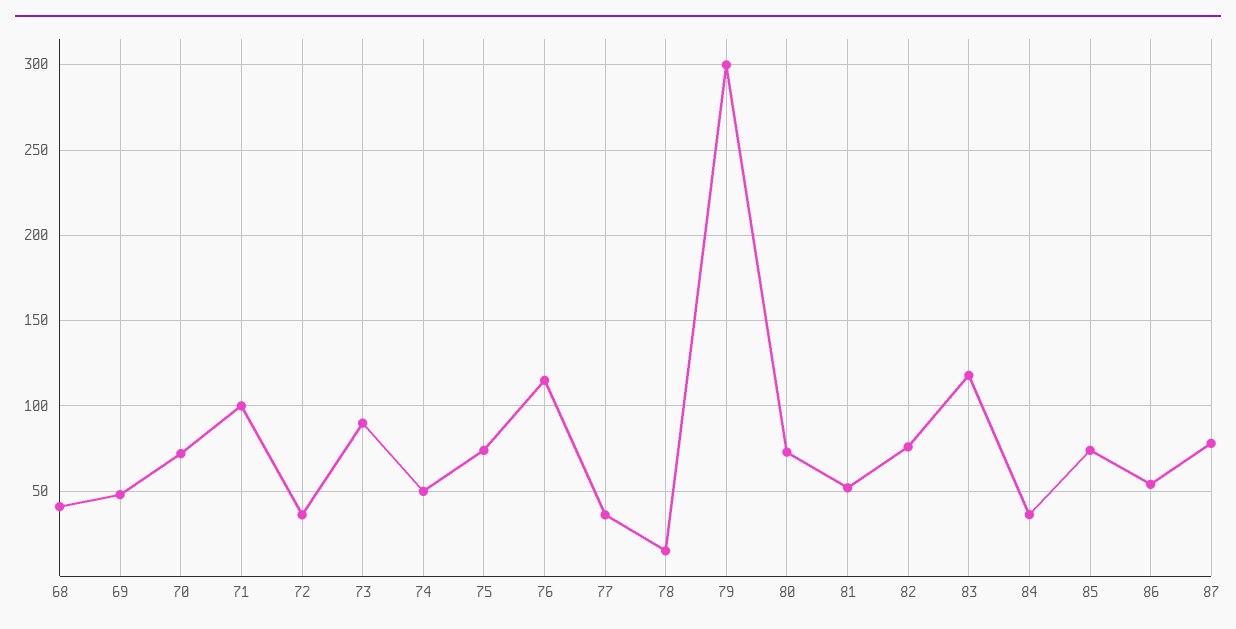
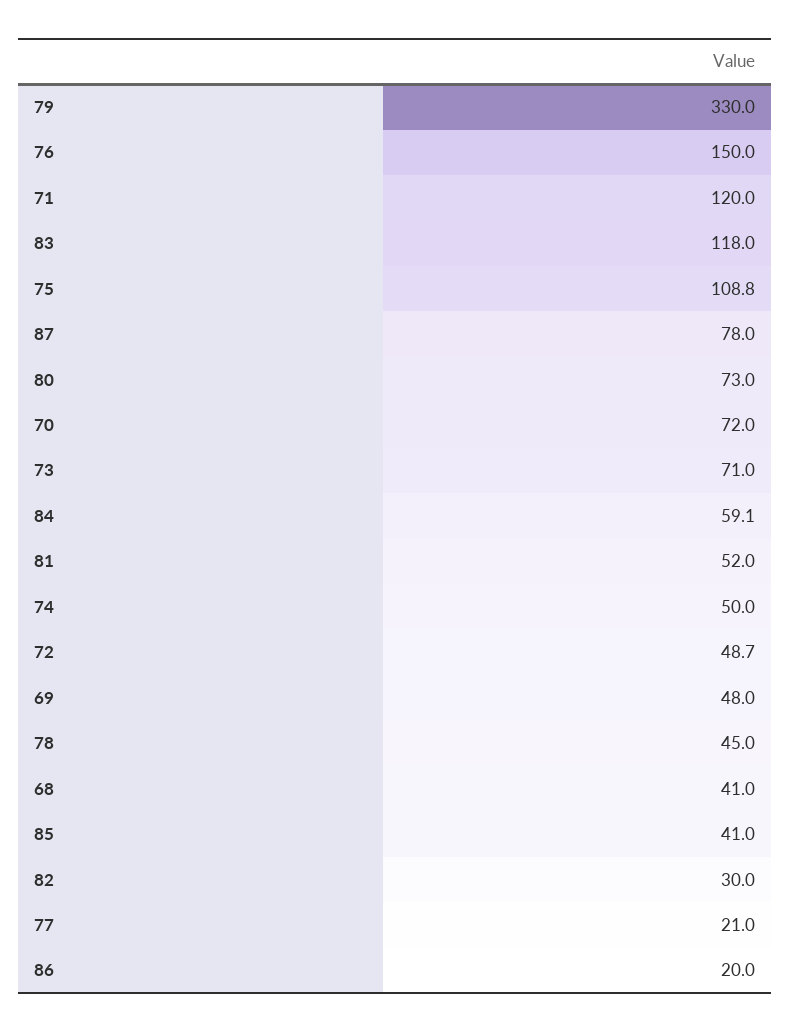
  {
    "68": 41,
    "69": 48,
    "70": 72,
-   "71": 100,
+   "71": 120,
-   "72": 35,
+   "72": 48.7,
-   "73": 90,
+   "73": 71,
    "74": 50,
-   "75": 75,
+   "75": 108.8,
-   "76": 115,
+   "76": 150,
-   "77": 35,
+   "77": 21,
-   "78": 15,
+   "78": 45,
-   "79": 300,
+   "79": 330,
    "80": 73,
    "81": 52,
-   "82": 75,
+   "82": 30,
    "83": 118,
-   "84": 35,
+   "84": 59.1,
-   "85": 75,
+   "85": 41,
-   "86": 55,
+   "86": 20,
    "87": 78
  }

